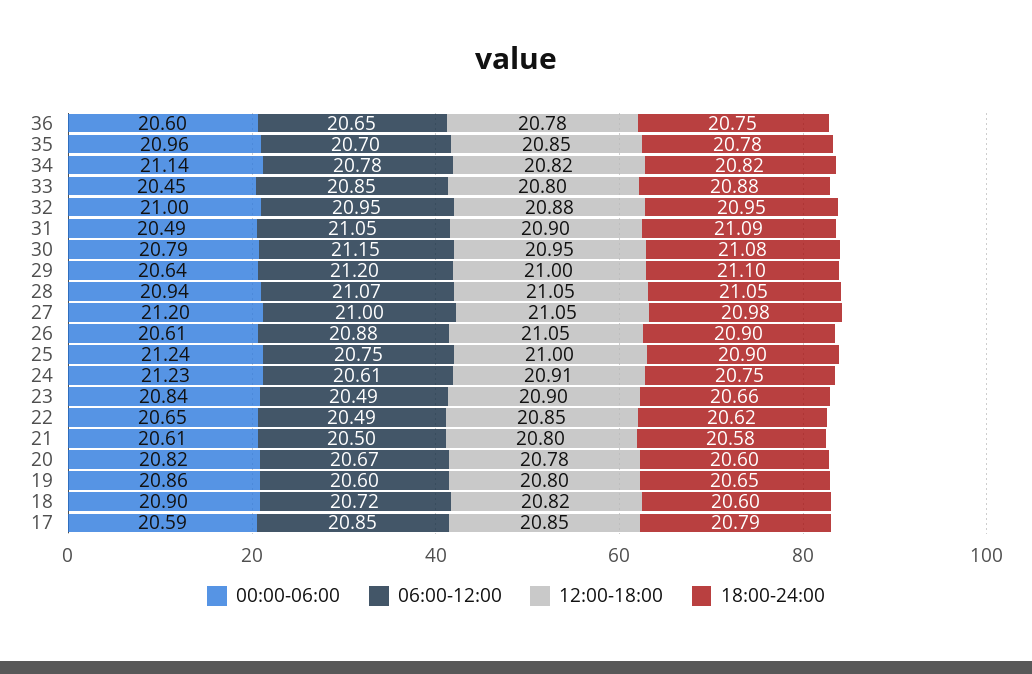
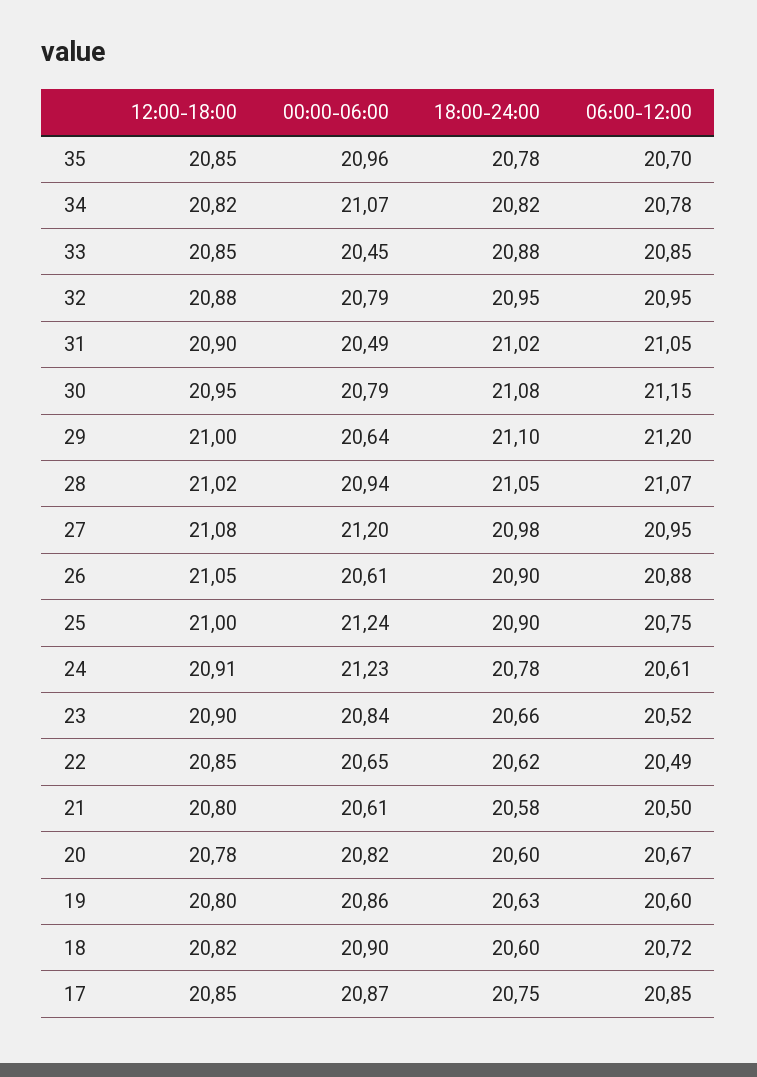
  {
    "00:00-06:00": {
-     "36": 20.6,
      "35": 20.96,
-     "34": 21.14,
+     "34": 21.07,
      "33": 20.45,
-     "32": 21,
+     "32": 20.79,
      "31": 20.49,
      "30": 20.79,
      "29": 20.64,
      "28": 20.94,
      "27": 21.2,
      "26": 20.61,
      "25": 21.24,
      "24": 21.23,
      "23": 20.84,
      "22": 20.65,
      "21": 20.61,
      "20": 20.82,
      "19": 20.86,
      "18": 20.9,
-     "17": 20.59
+     "17": 20.87
    },
    "06:00-12:00": {
-     "36": 20.65,
      "35": 20.7,
      "34": 20.78,
      "33": 20.85,
      "32": 20.95,
      "31": 21.05,
      "30": 21.15,
      "29": 21.2,
      "28": 21.07,
-     "27": 21,
+     "27": 20.95,
      "26": 20.88,
      "25": 20.75,
      "24": 20.61,
-     "23": 20.49,
+     "23": 20.52,
      "22": 20.49,
      "21": 20.5,
      "20": 20.67,
      "19": 20.6,
      "18": 20.72,
      "17": 20.85
    },
    "12:00-18:00": {
-     "36": 20.78,
      "35": 20.85,
      "34": 20.82,
-     "33": 20.8,
+     "33": 20.85,
      "32": 20.88,
      "31": 20.9,
      "30": 20.95,
      "29": 21,
-     "28": 21.05,
+     "28": 21.02,
-     "27": 21.05,
+     "27": 21.08,
      "26": 21.05,
      "25": 21,
      "24": 20.91,
      "23": 20.9,
      "22": 20.85,
      "21": 20.8,
      "20": 20.78,
      "19": 20.8,
      "18": 20.82,
      "17": 20.85
    },
    "18:00-24:00": {
-     "36": 20.75,
      "35": 20.78,
      "34": 20.82,
      "33": 20.88,
      "32": 20.95,
-     "31": 21.09,
+     "31": 21.02,
      "30": 21.08,
      "29": 21.1,
      "28": 21.05,
      "27": 20.98,
      "26": 20.9,
      "25": 20.9,
-     "24": 20.75,
+     "24": 20.78,
      "23": 20.66,
      "22": 20.62,
      "21": 20.58,
      "20": 20.6,
-     "19": 20.65,
+     "19": 20.63,
      "18": 20.6,
-     "17": 20.79
+     "17": 20.75
    }
  }

